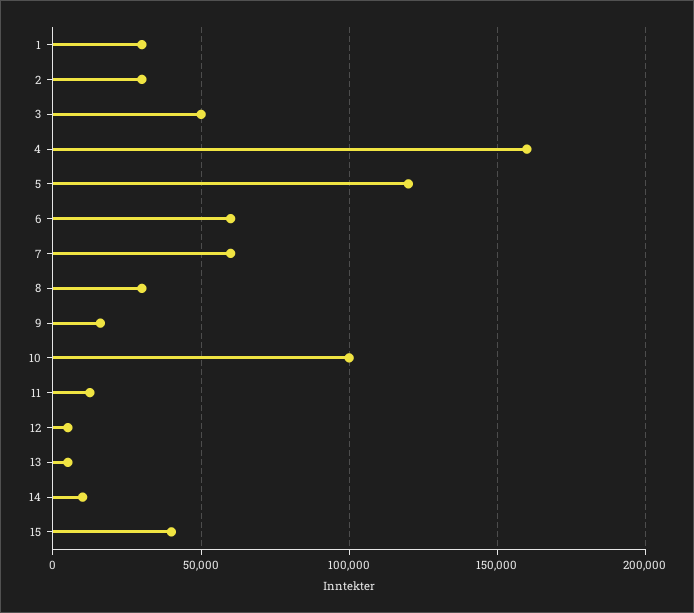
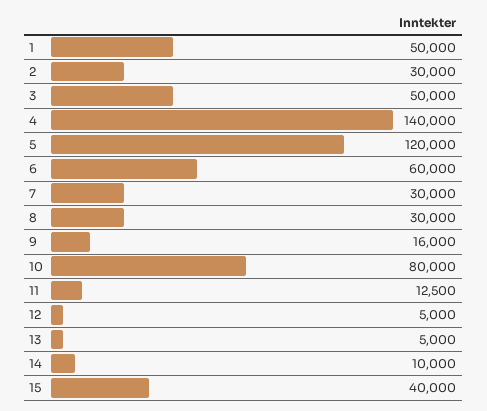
  {
-   "1": 30000,
+   "1": 50000,
    "2": 30000,
    "3": 50000,
-   "4": 160000,
+   "4": 140000,
    "5": 120000,
    "6": 60000,
-   "7": 60000,
+   "7": 30000,
    "8": 30000,
    "9": 16000,
-   "10": 100000,
+   "10": 80000,
    "11": 12500,
    "12": 5000,
    "13": 5000,
    "14": 10000,
    "15": 40000
  }

